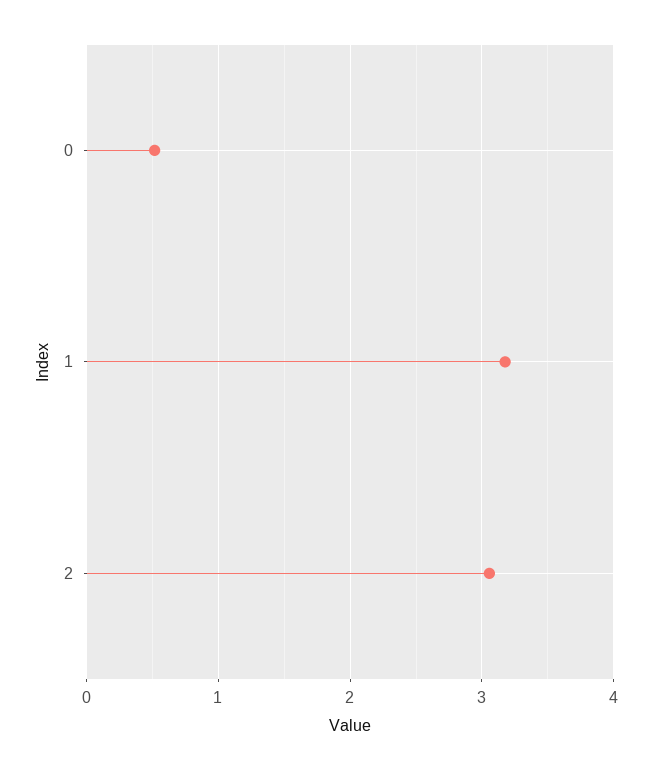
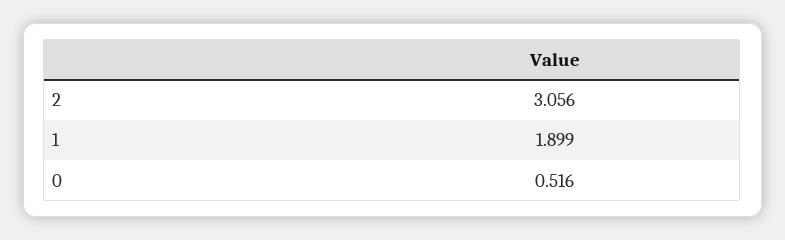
  {
    "0": 0.516,
-   "1": 3.2,
+   "1": 1.899,
    "2": 3.056
  }

